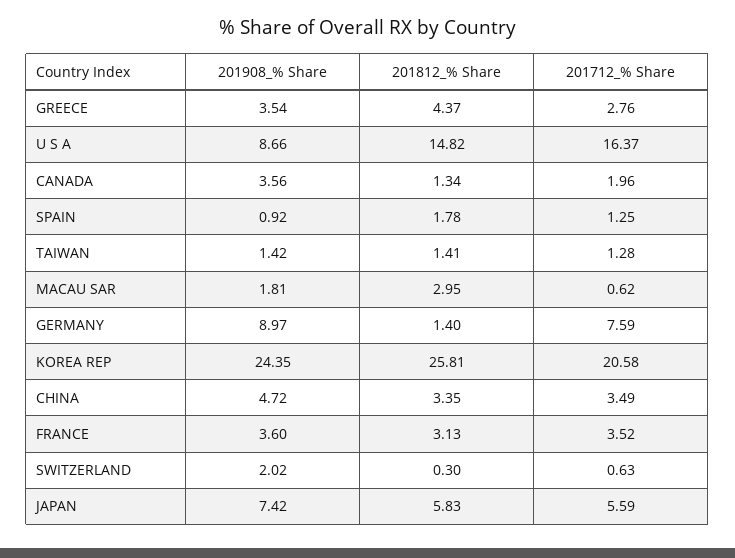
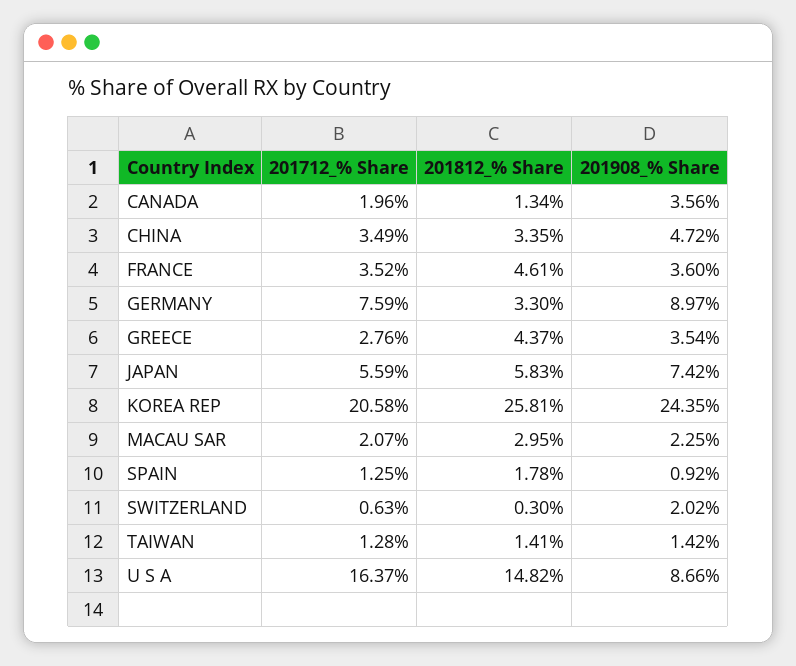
  {
    "201908_% Share": {
      "GREECE": 3.54,
      "U S A": 8.66,
      "CANADA": 3.56,
      "SPAIN": 0.92,
      "TAIWAN": 1.42,
-     "MACAU SAR": 1.81,
+     "MACAU SAR": 2.25,
      "GERMANY": 8.97,
      "KOREA REP": 24.35,
      "CHINA": 4.72,
      "FRANCE": 3.6,
      "SWITZERLAND": 2.02,
      "JAPAN": 7.42
    },
    "201812_% Share": {
      "GREECE": 4.37,
      "U S A": 14.82,
      "CANADA": 1.34,
      "SPAIN": 1.78,
      "TAIWAN": 1.41,
      "MACAU SAR": 2.95,
-     "GERMANY": 1.4,
+     "GERMANY": 3.3,
      "KOREA REP": 25.81,
      "CHINA": 3.35,
-     "FRANCE": 3.13,
+     "FRANCE": 4.61,
      "SWITZERLAND": 0.3,
      "JAPAN": 5.83
    },
    "201712_% Share": {
      "GREECE": 2.76,
      "U S A": 16.37,
      "CANADA": 1.96,
      "SPAIN": 1.25,
      "TAIWAN": 1.28,
-     "MACAU SAR": 0.62,
+     "MACAU SAR": 2.07,
      "GERMANY": 7.59,
      "KOREA REP": 20.58,
      "CHINA": 3.49,
      "FRANCE": 3.52,
      "SWITZERLAND": 0.63,
      "JAPAN": 5.59
    }
  }

